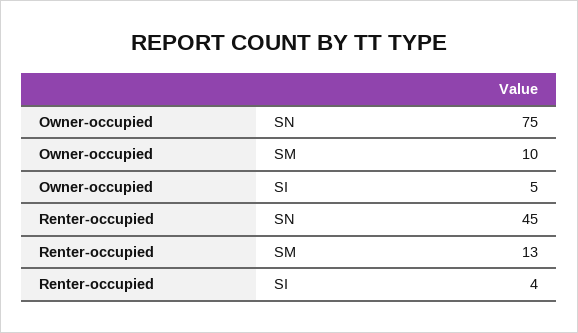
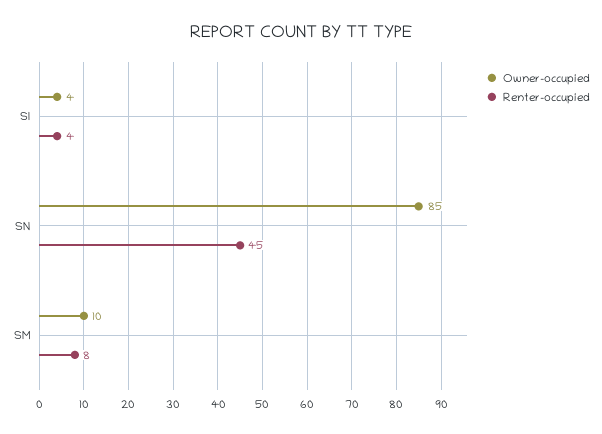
  {
    "Owner-occupied": {
-     "SN": 75,
+     "SN": 85,
      "SM": 10,
-     "SI": 5
+     "SI": 4
    },
    "Renter-occupied": {
      "SN": 45,
-     "SM": 13,
+     "SM": 8,
      "SI": 4
    }
  }

